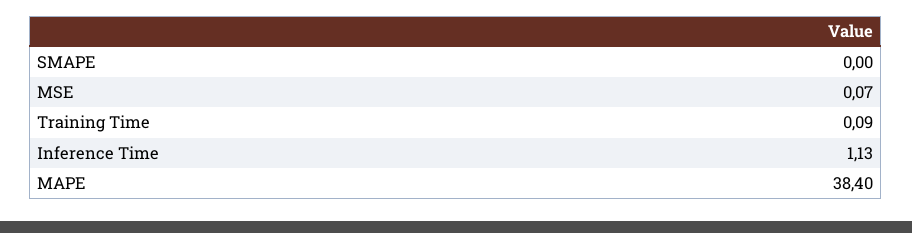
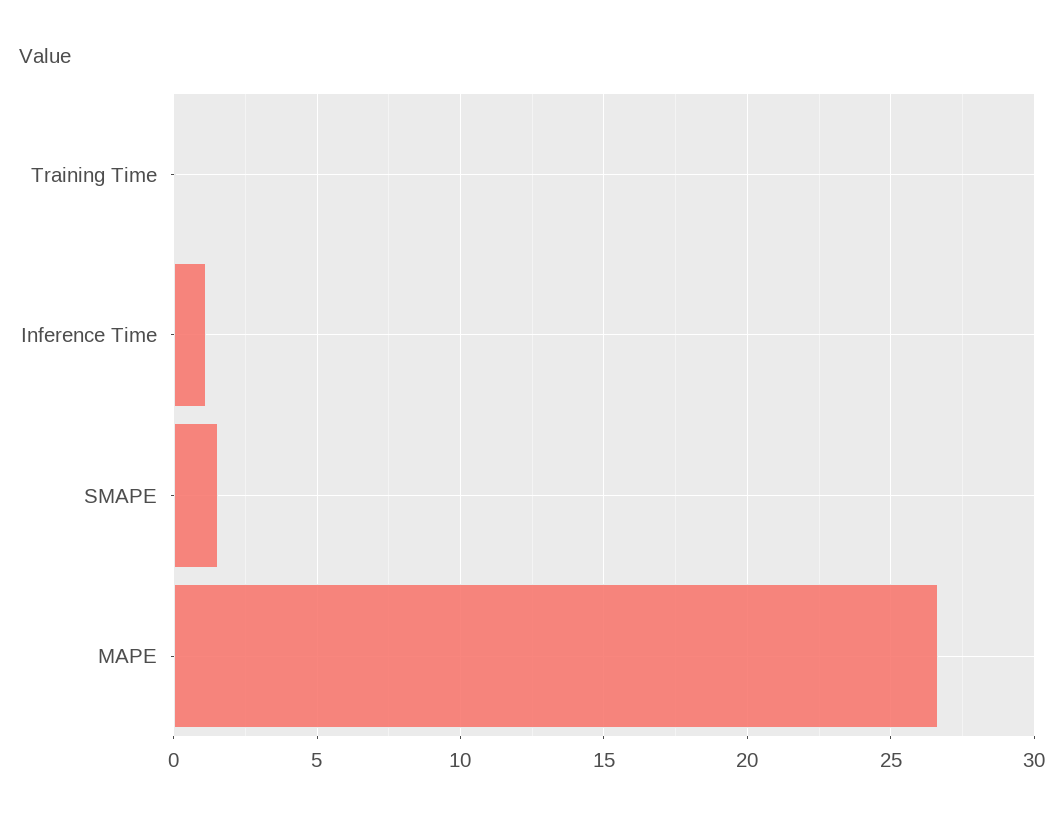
  {
-   "SMAPE": 0,
+   "SMAPE": 1.5,
-   "MSE": 0.07,
    "Training Time": 0.09,
    "Inference Time": 1.13,
-   "MAPE": 38.4
+   "MAPE": 26.5
  }

